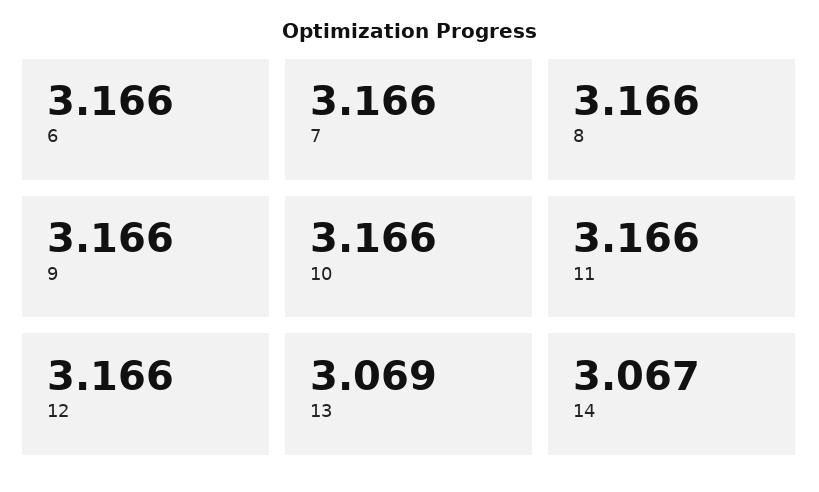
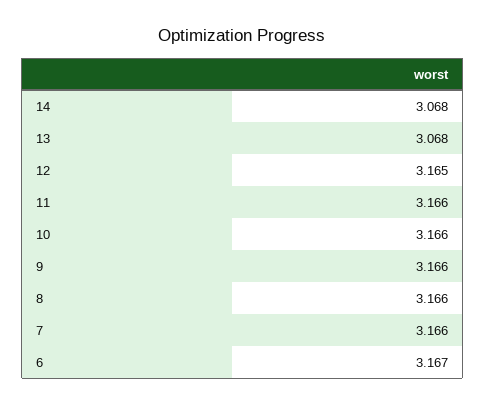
  {
-   "6": 3.166,
+   "6": 3.167,
    "7": 3.166,
    "8": 3.166,
    "9": 3.166,
    "10": 3.166,
    "11": 3.166,
-   "12": 3.166,
+   "12": 3.165,
-   "13": 3.069,
+   "13": 3.068,
-   "14": 3.067
+   "14": 3.068
  }

